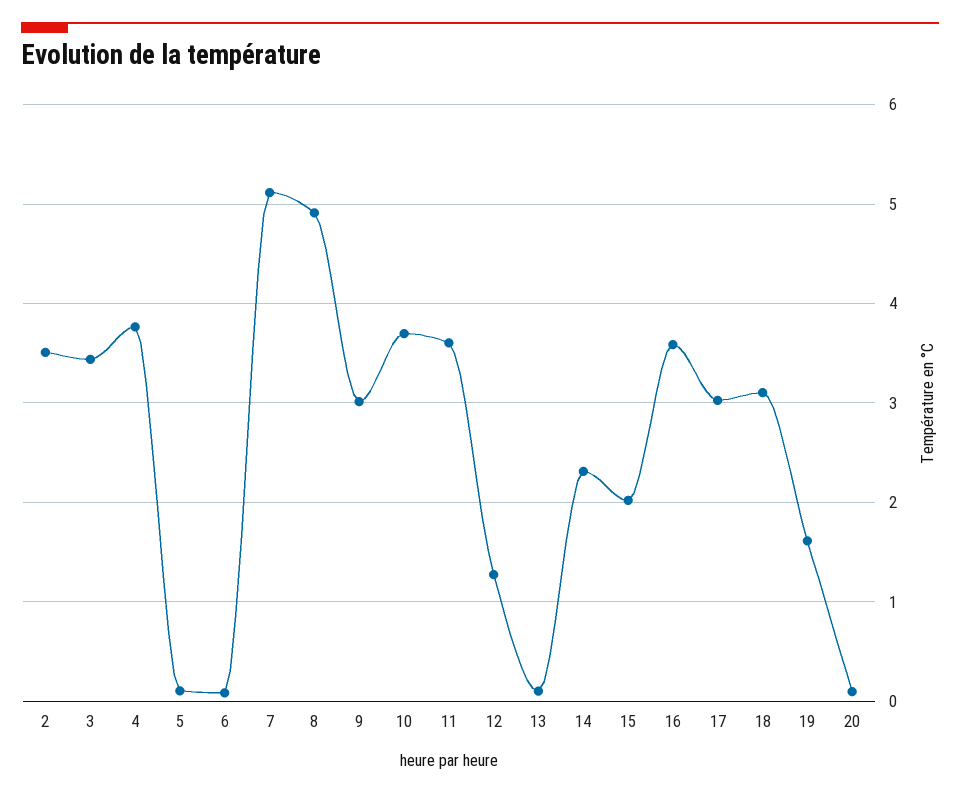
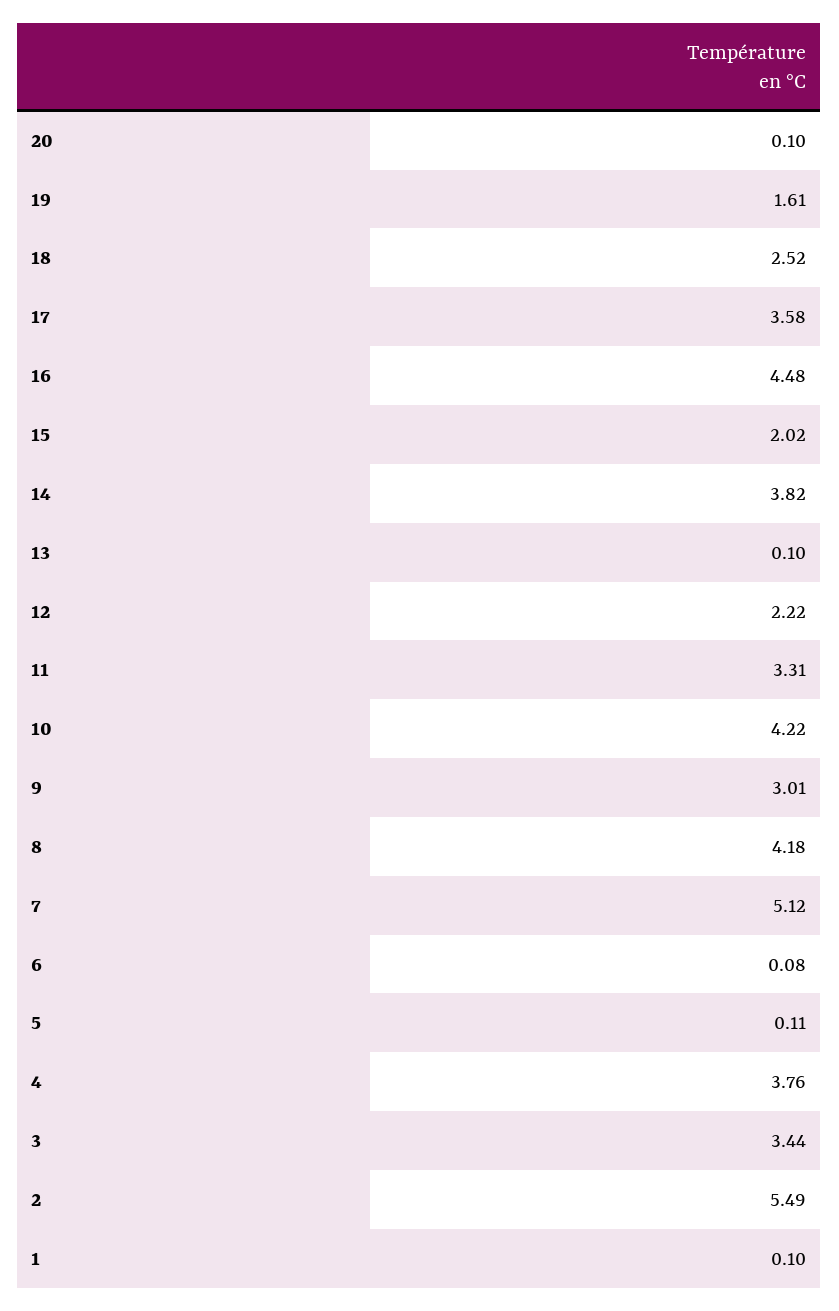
  {
-   "2": 3.5,
+   "2": 5.49,
    "3": 3.44,
    "4": 3.76,
    "5": 0.11,
    "6": 0.08,
    "7": 5.12,
-   "8": 4.9,
+   "8": 4.18,
    "9": 3.01,
-   "10": 3.7,
+   "10": 4.22,
-   "11": 3.6,
+   "11": 3.31,
-   "12": 1.3,
+   "12": 2.22,
    "13": 0.1,
-   "14": 2.3,
+   "14": 3.82,
    "15": 2.02,
-   "16": 3.6,
+   "16": 4.48,
-   "17": 3,
+   "17": 3.58,
-   "18": 3.1,
+   "18": 2.52,
    "19": 1.61,
-   "20": 0.1
+   "20": 0.1,
+   "1": 0.1
  }

